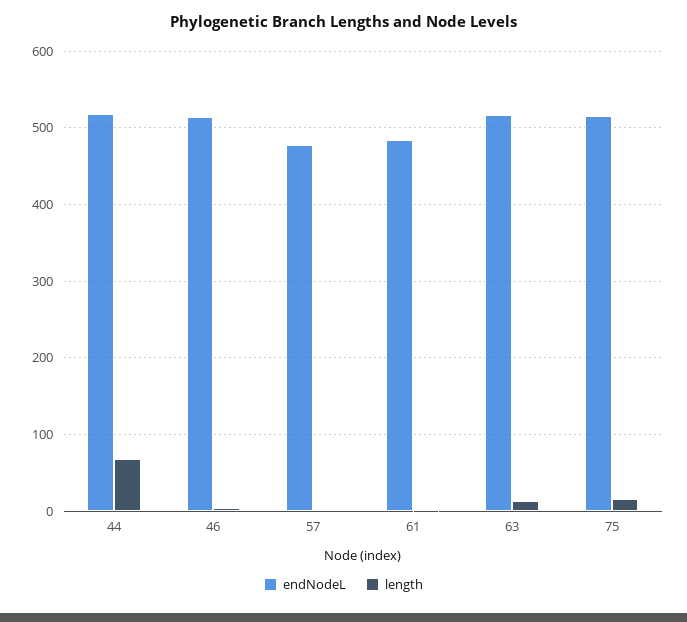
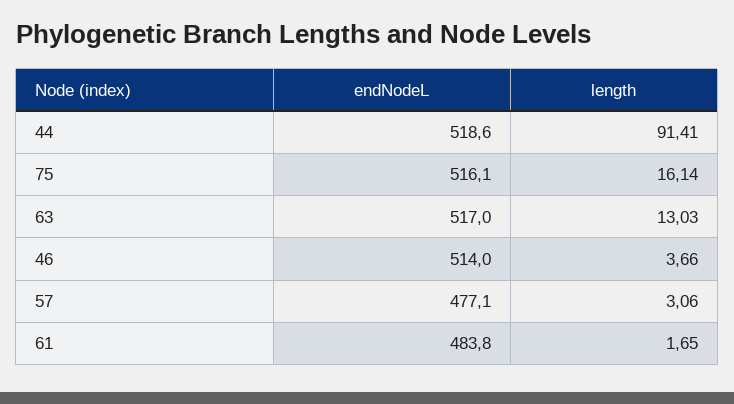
  {
    "endNodeL": {
      "44": 518.6,
      "46": 514,
      "57": 477.1,
      "61": 483.8,
      "63": 517,
      "75": 516.1
    },
    "length": {
-     "44": 70,
+     "44": 91.41,
      "46": 3.66,
      "57": 3.06,
      "61": 1.65,
      "63": 13.03,
      "75": 16.14
    }
  }

